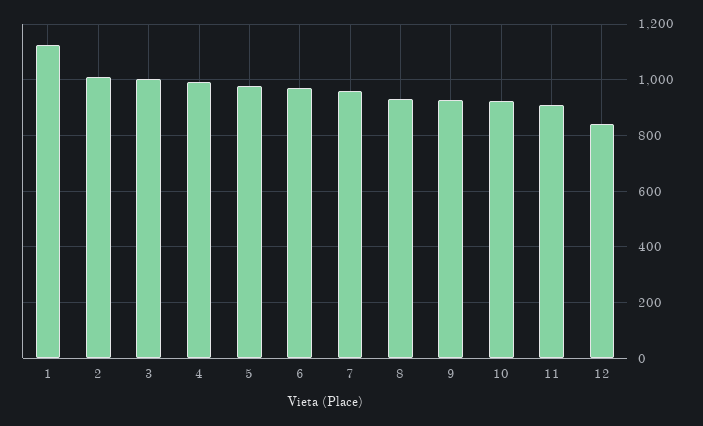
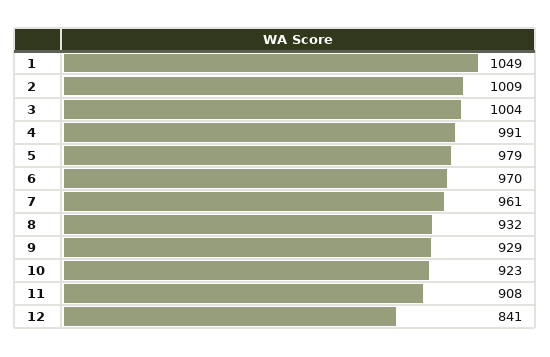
  {
-   "1": 1125,
+   "1": 1049,
    "2": 1009,
    "3": 1004,
    "4": 991,
    "5": 979,
    "6": 970,
    "7": 961,
    "8": 932,
    "9": 929,
    "10": 923,
    "11": 908,
    "12": 841
  }

